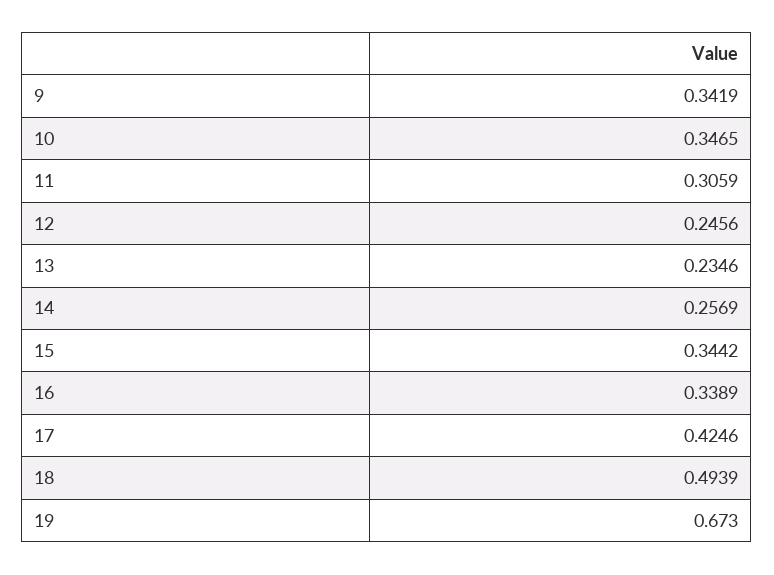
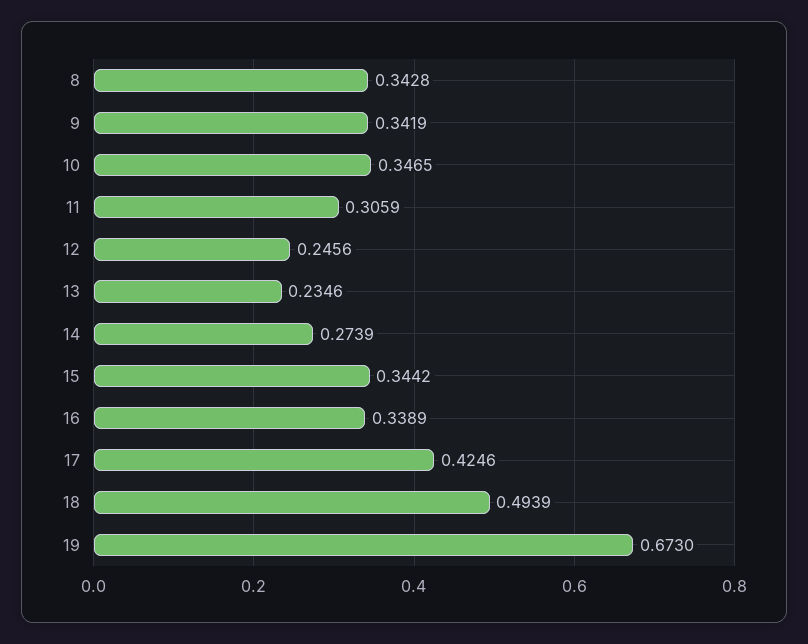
  {
    "9": 0.3419,
    "10": 0.3465,
    "11": 0.3059,
    "12": 0.2456,
    "13": 0.2346,
-   "14": 0.2569,
+   "14": 0.2739,
    "15": 0.3442,
    "16": 0.3389,
    "17": 0.4246,
    "18": 0.4939,
-   "19": 0.673
+   "19": 0.673,
+   "8": 0.3428
  }

